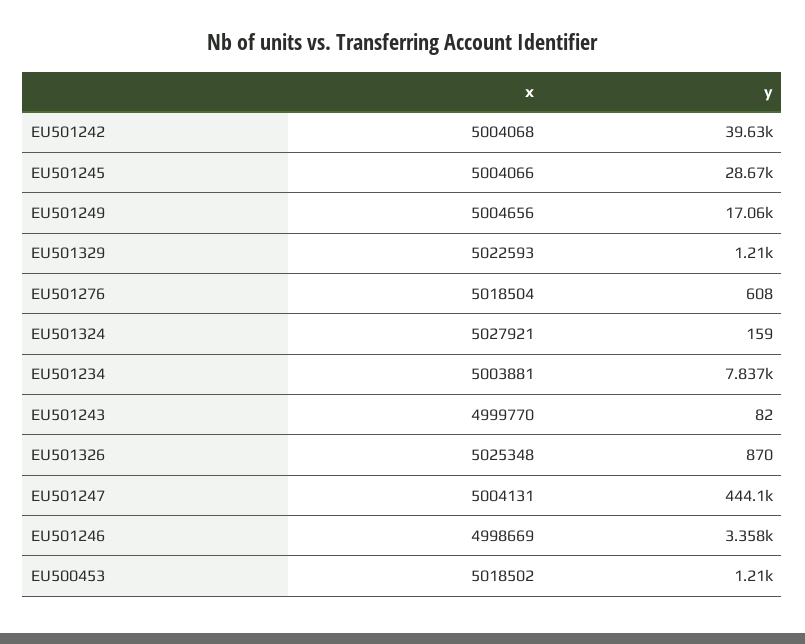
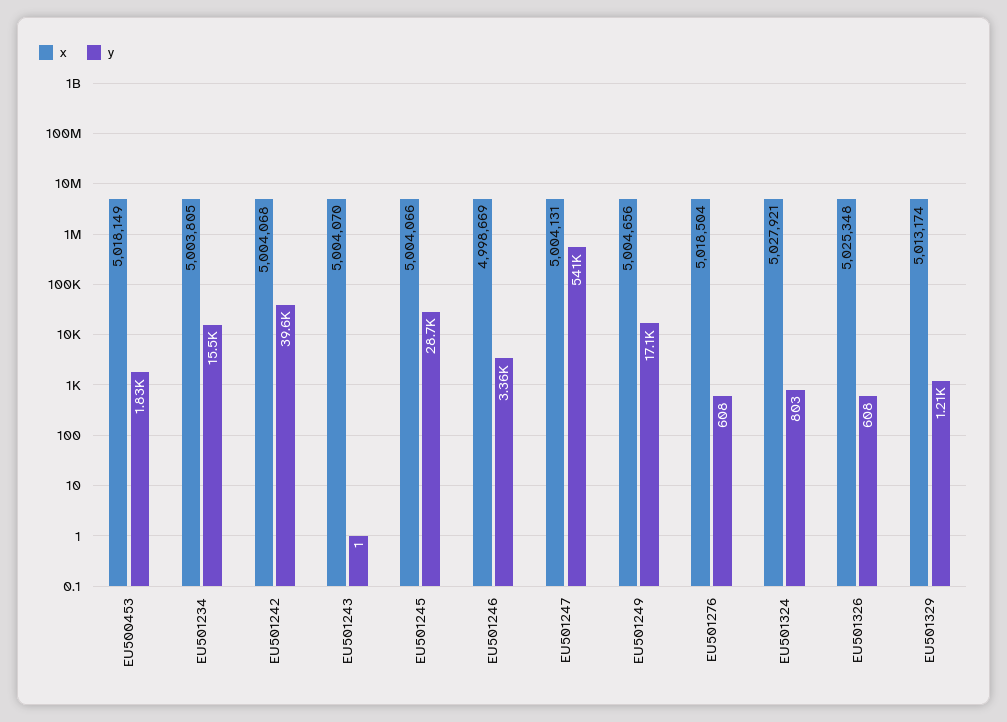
  {
    "x": {
      "EU501242": 5004068,
      "EU501245": 5004066,
      "EU501249": 5004656,
-     "EU501329": 5022593,
+     "EU501329": 5013174,
      "EU501276": 5018504,
      "EU501324": 5027921,
-     "EU501234": 5003881,
+     "EU501234": 5003805,
-     "EU501243": 4999770,
+     "EU501243": 5004070,
      "EU501326": 5025348,
      "EU501247": 5004131,
      "EU501246": 4998669,
-     "EU500453": 5018502
+     "EU500453": 5018149
    },
    "y": {
      "EU501242": 39630,
      "EU501245": 28670,
      "EU501249": 17060,
      "EU501329": 1210,
      "EU501276": 608,
-     "EU501324": 159,
+     "EU501324": 803,
-     "EU501234": 7837,
+     "EU501234": 15500,
-     "EU501243": 82,
+     "EU501243": 1,
-     "EU501326": 870,
+     "EU501326": 608,
-     "EU501247": 444100,
+     "EU501247": 541000,
      "EU501246": 3358,
-     "EU500453": 1210
+     "EU500453": 1830
    }
  }

